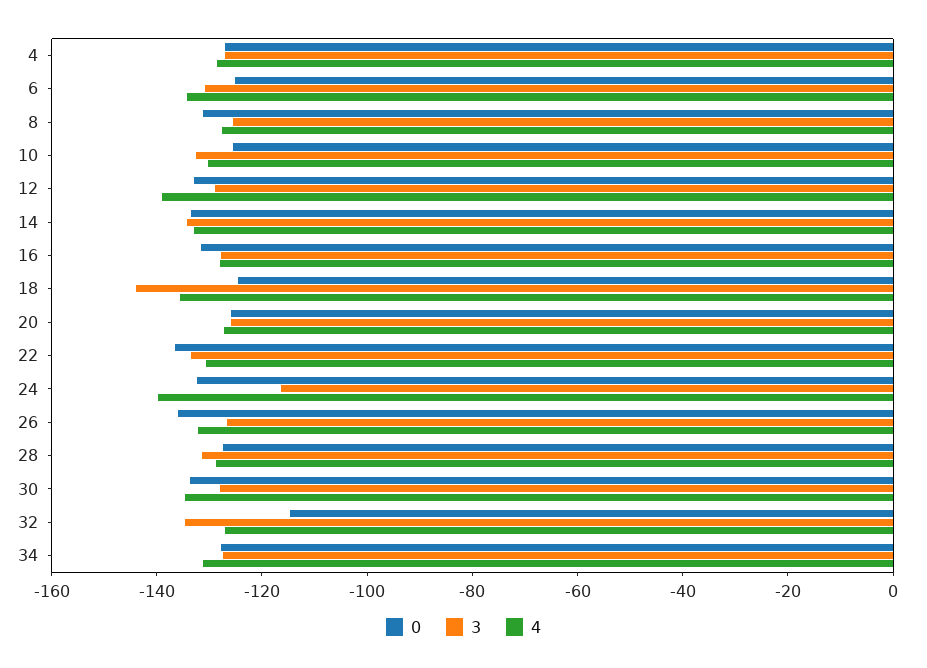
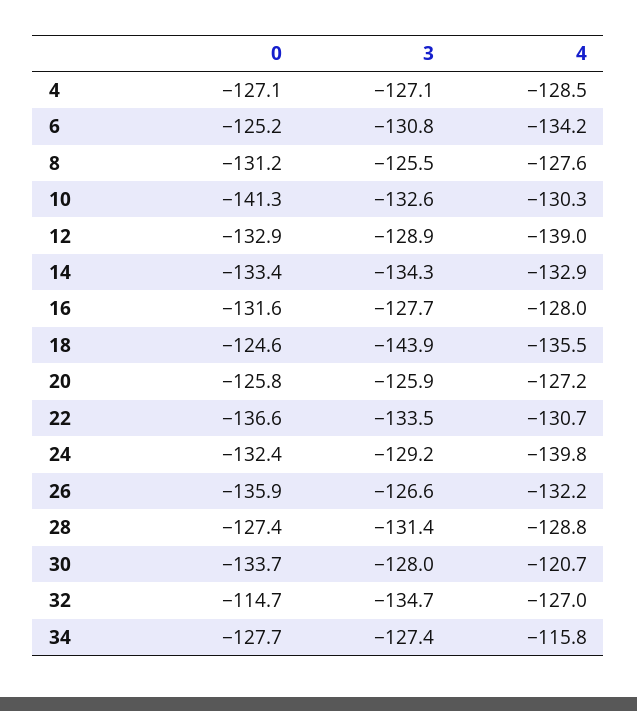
  {
    "0": {
      "4": -127.1,
      "6": -125.2,
      "8": -131.2,
-     "10": -125,
+     "10": -141.3,
      "12": -132.9,
      "14": -133.4,
      "16": -131.6,
      "18": -124.6,
      "20": -125.8,
      "22": -136.6,
      "24": -132.4,
      "26": -135.9,
      "28": -127.4,
      "30": -133.7,
      "32": -114.7,
      "34": -127.7
    },
    "3": {
      "4": -127.1,
      "6": -130.8,
      "8": -125.5,
      "10": -132.6,
      "12": -128.9,
      "14": -134.3,
      "16": -127.7,
      "18": -143.9,
      "20": -125.9,
      "22": -133.5,
-     "24": -115,
+     "24": -129.2,
      "26": -126.6,
      "28": -131.4,
      "30": -128,
      "32": -134.7,
      "34": -127.4
    },
    "4": {
      "4": -128.5,
      "6": -134.2,
      "8": -127.6,
      "10": -130.3,
      "12": -139,
      "14": -132.9,
      "16": -128,
      "18": -135.5,
      "20": -127.2,
      "22": -130.7,
      "24": -139.8,
      "26": -132.2,
      "28": -128.8,
-     "30": -135,
+     "30": -120.7,
      "32": -127,
-     "34": -130
+     "34": -115.8
    }
  }

